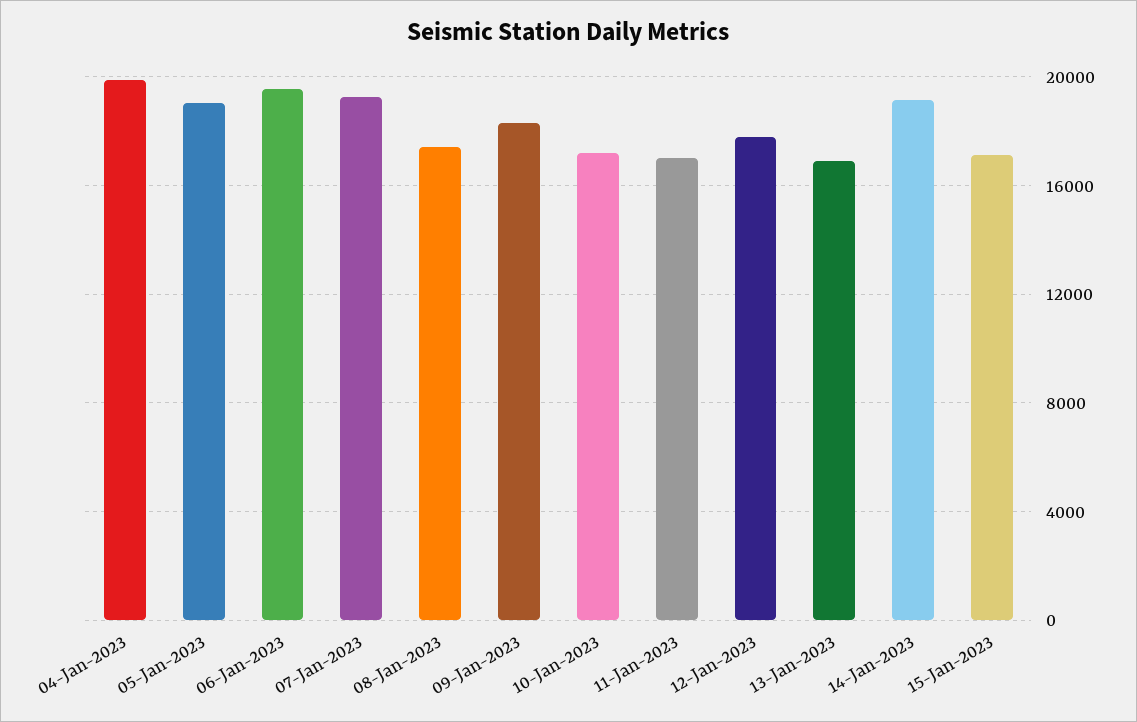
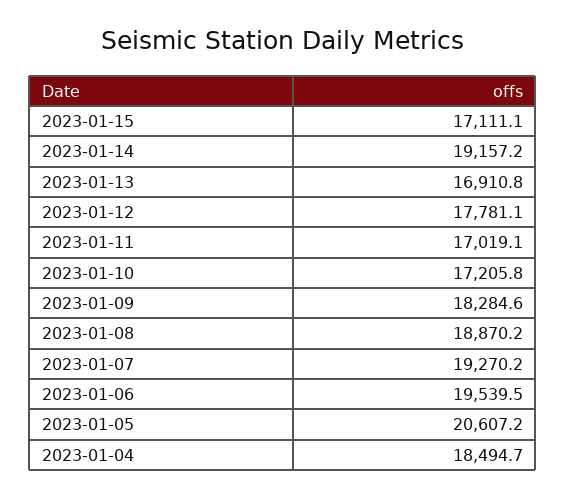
  {
-   "04-Jan-2023": 20000,
+   "04-Jan-2023": 18494.7,
-   "05-Jan-2023": 19000,
+   "05-Jan-2023": 20607.2,
    "06-Jan-2023": 19539.5,
    "07-Jan-2023": 19270.2,
-   "08-Jan-2023": 17500,
+   "08-Jan-2023": 18870.2,
    "09-Jan-2023": 18284.6,
    "10-Jan-2023": 17205.8,
    "11-Jan-2023": 17019.1,
    "12-Jan-2023": 17781.1,
    "13-Jan-2023": 16910.8,
    "14-Jan-2023": 19157.2,
    "15-Jan-2023": 17111.1
  }

